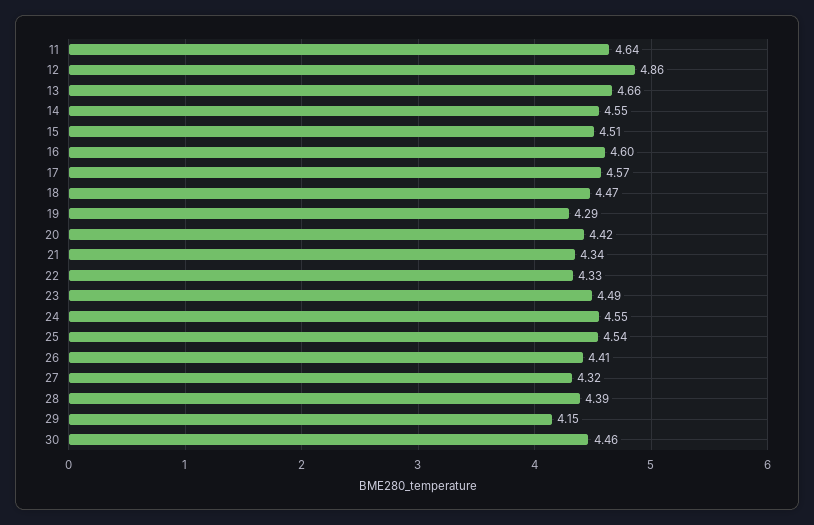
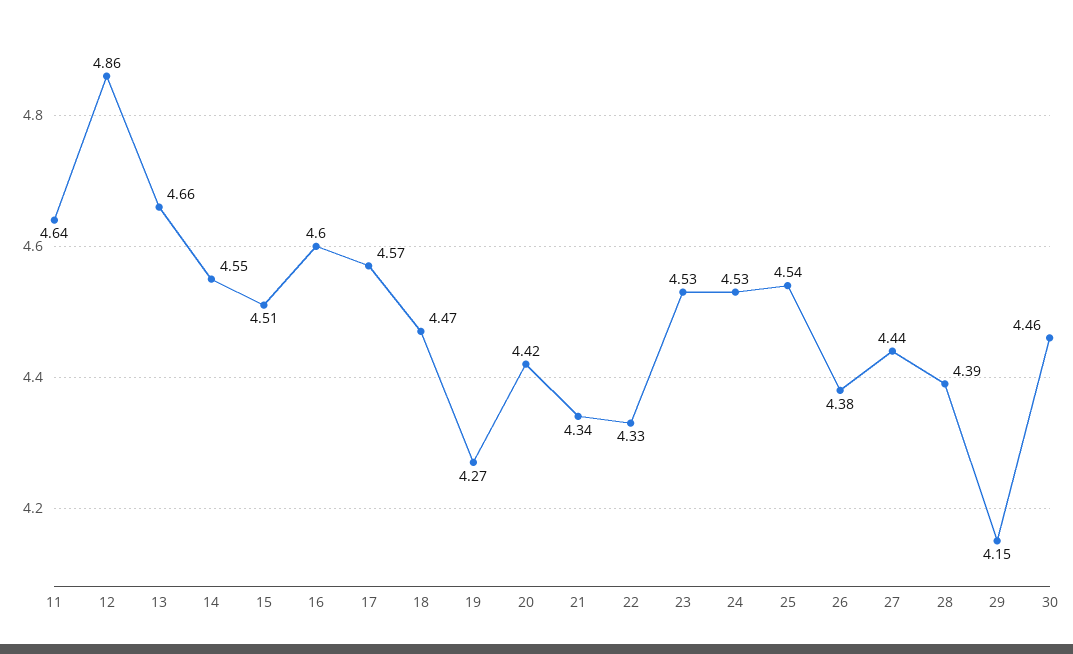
  {
    "11": 4.64,
    "12": 4.86,
    "13": 4.66,
    "14": 4.55,
    "15": 4.51,
    "16": 4.6,
    "17": 4.57,
    "18": 4.47,
-   "19": 4.29,
+   "19": 4.27,
    "20": 4.42,
    "21": 4.34,
    "22": 4.33,
-   "23": 4.49,
+   "23": 4.53,
-   "24": 4.55,
+   "24": 4.53,
    "25": 4.54,
-   "26": 4.41,
+   "26": 4.38,
-   "27": 4.32,
+   "27": 4.44,
    "28": 4.39,
    "29": 4.15,
    "30": 4.46
  }

